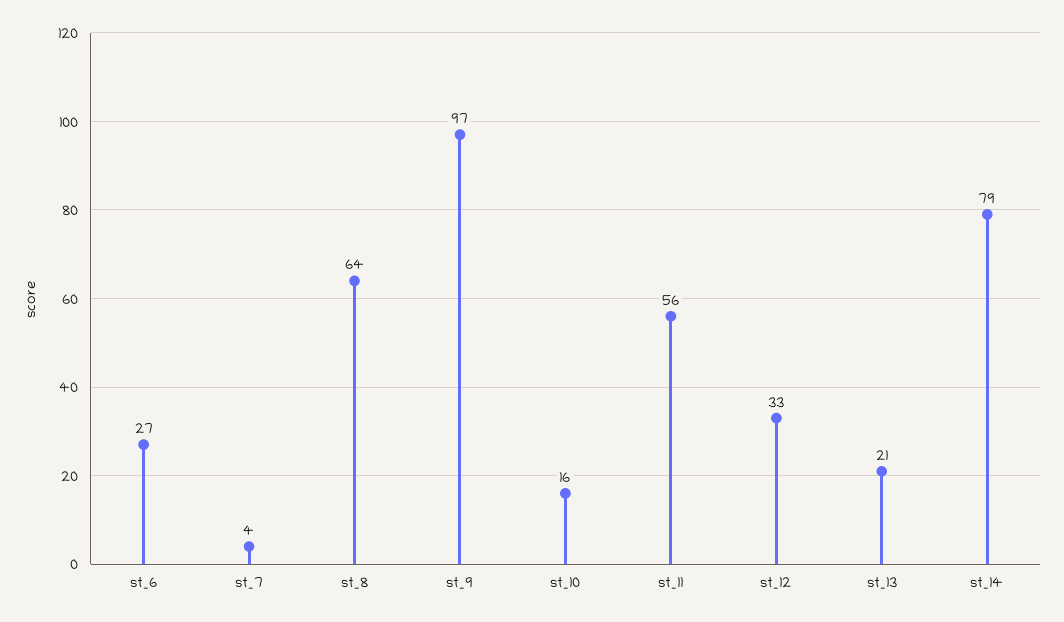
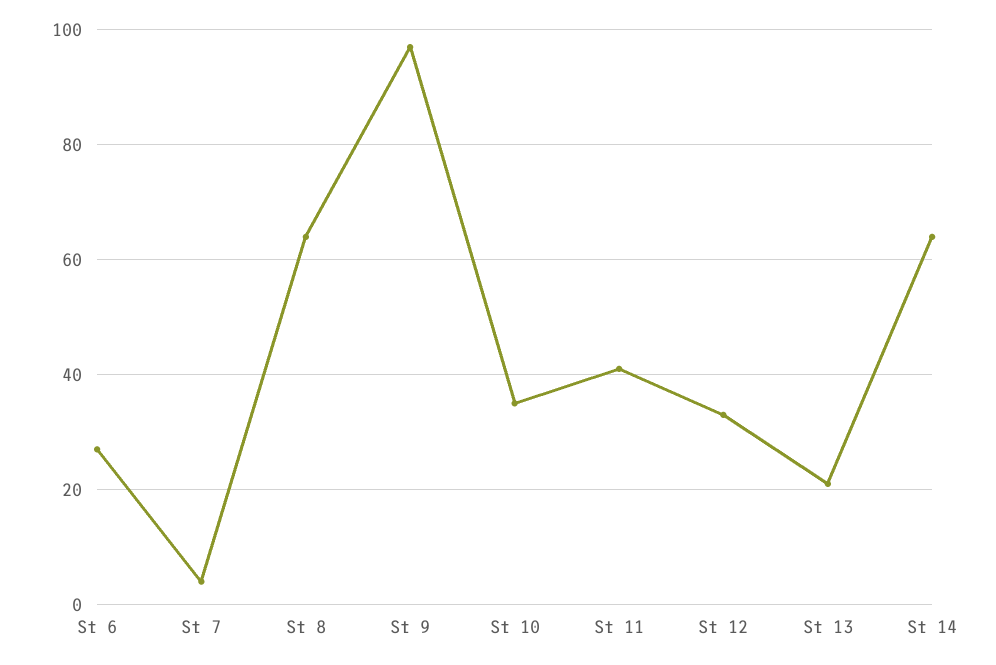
  {
    "st_6": 27,
    "st_7": 4,
    "st_8": 64,
    "st_9": 97,
-   "st_10": 16,
+   "st_10": 35,
-   "st_11": 56,
+   "st_11": 40,
    "st_12": 33,
    "st_13": 21,
-   "st_14": 79
+   "st_14": 65
  }

